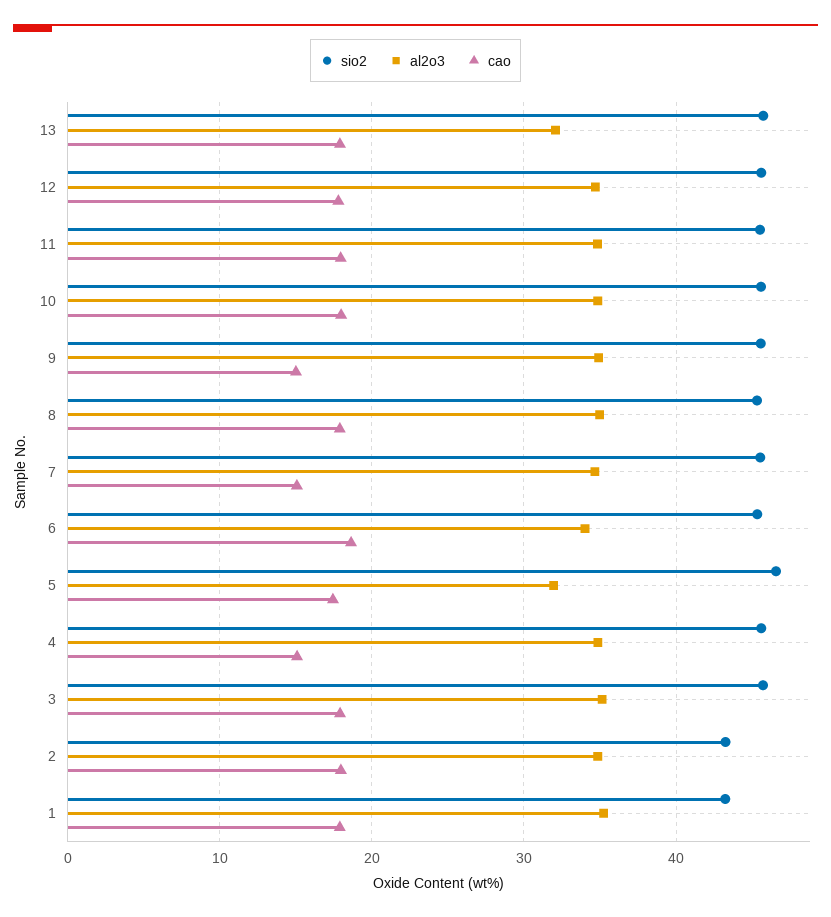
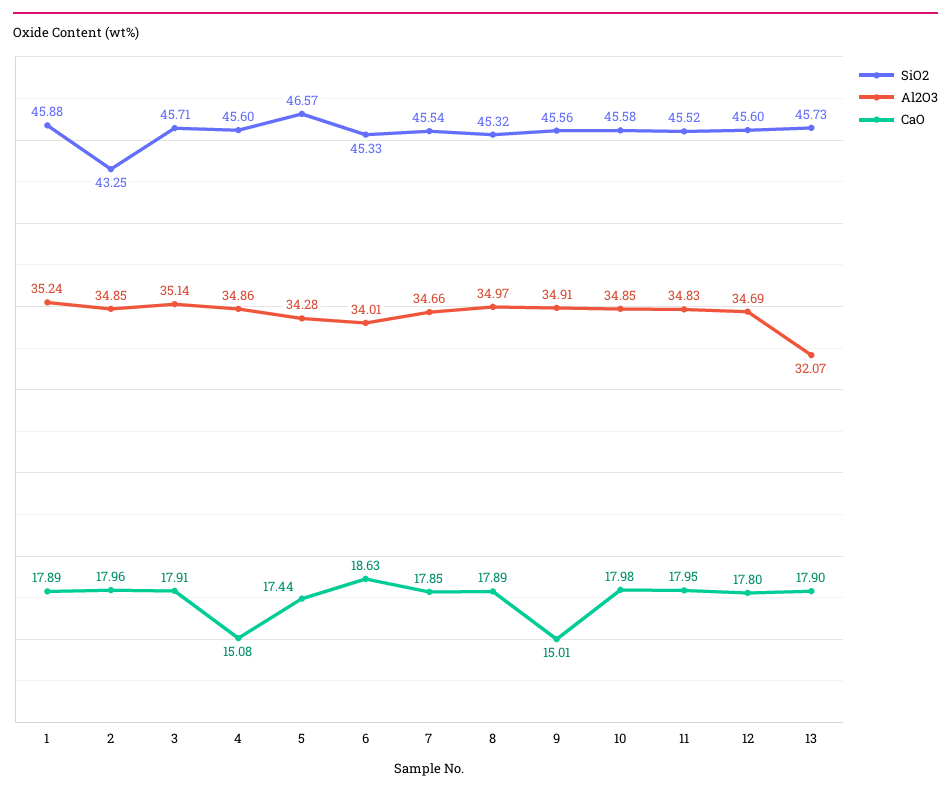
  {
    "sio2": {
      "13": 45.73,
      "12": 45.6,
      "11": 45.52,
      "10": 45.58,
      "9": 45.56,
      "8": 45.32,
      "7": 45.54,
      "6": 45.33,
      "5": 46.57,
      "4": 45.6,
      "3": 45.71,
      "2": 43.25,
-     "1": 43
+     "1": 45.88
    },
    "al2o3": {
      "13": 32.07,
      "12": 34.69,
      "11": 34.83,
      "10": 34.85,
      "9": 34.91,
      "8": 34.97,
      "7": 34.66,
      "6": 34.01,
-     "5": 32,
+     "5": 34.28,
      "4": 34.86,
      "3": 35.14,
      "2": 34.85,
      "1": 35.24
    },
    "cao": {
      "13": 17.9,
      "12": 17.8,
      "11": 17.95,
      "10": 17.98,
      "9": 15.01,
      "8": 17.89,
-     "7": 15,
+     "7": 17.85,
      "6": 18.63,
      "5": 17.44,
      "4": 15.08,
      "3": 17.91,
      "2": 17.96,
      "1": 17.89
    }
  }

